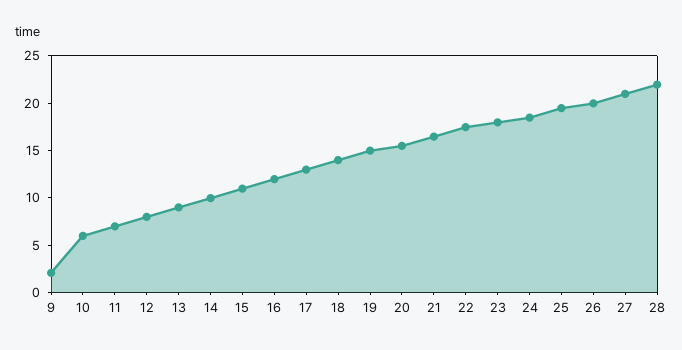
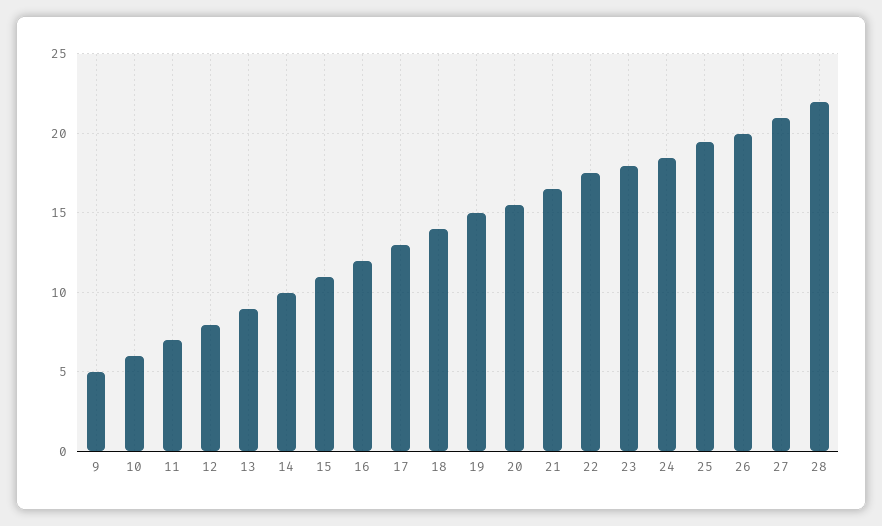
  {
-   "9": 2,
+   "9": 5,
    "10": 6,
    "11": 7,
    "12": 8,
    "13": 9,
    "14": 10,
    "15": 11,
    "16": 12,
    "17": 13,
    "18": 14,
    "19": 15,
    "20": 15.5,
    "21": 16.5,
    "22": 17.5,
    "23": 18,
    "24": 18.5,
    "25": 19.5,
    "26": 20,
    "27": 21,
    "28": 22
  }

